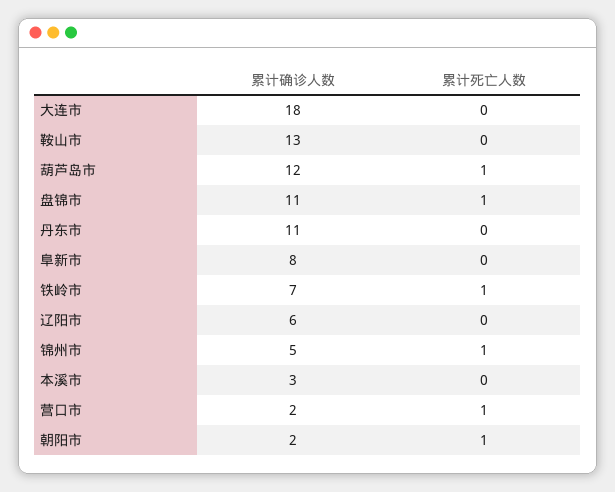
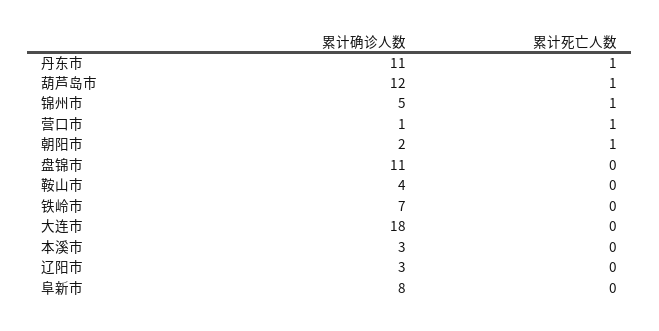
  {
    "累计确诊人数": {
      "大连市": 18,
-     "鞍山市": 13,
+     "鞍山市": 4,
      "葫芦岛市": 12,
      "盘锦市": 11,
      "丹东市": 11,
      "阜新市": 8,
      "铁岭市": 7,
-     "辽阳市": 6,
+     "辽阳市": 3,
      "锦州市": 5,
      "本溪市": 3,
-     "营口市": 2,
+     "营口市": 1,
      "朝阳市": 2
    },
    "累计死亡人数": {
      "大连市": 0,
      "鞍山市": 0,
      "葫芦岛市": 1,
-     "盘锦市": 1,
+     "盘锦市": 0,
-     "丹东市": 0,
+     "丹东市": 1,
      "阜新市": 0,
-     "铁岭市": 1,
+     "铁岭市": 0,
      "辽阳市": 0,
      "锦州市": 1,
      "本溪市": 0,
      "营口市": 1,
      "朝阳市": 1
    }
  }

